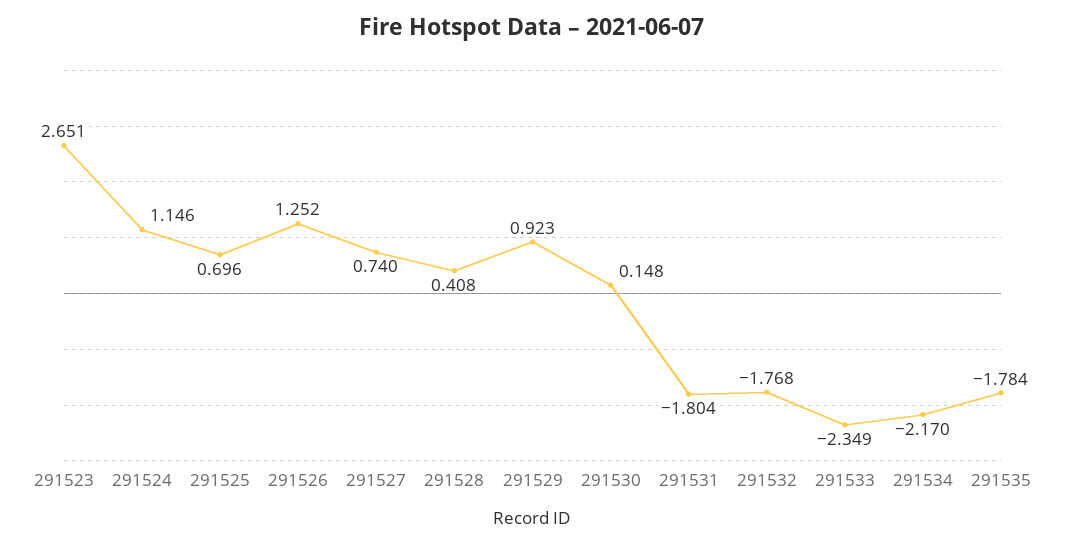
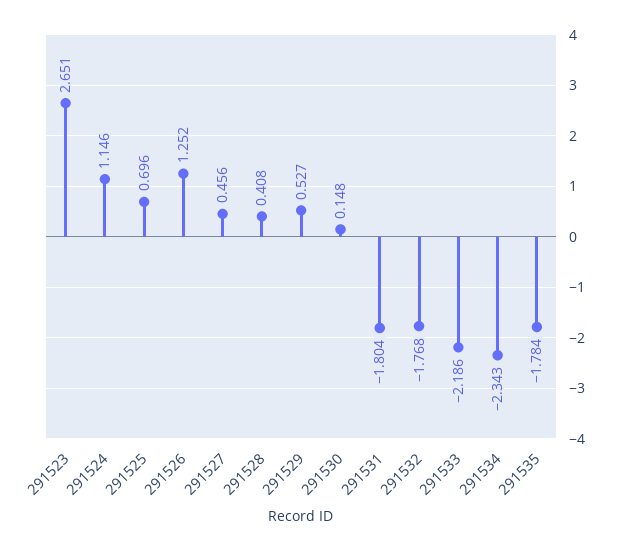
  {
    "291523": 2.651,
    "291524": 1.146,
    "291525": 0.696,
    "291526": 1.252,
-   "291527": 0.74,
+   "291527": 0.456,
    "291528": 0.408,
-   "291529": 0.923,
+   "291529": 0.527,
    "291530": 0.148,
    "291531": -1.804,
    "291532": -1.768,
-   "291533": -2.349,
+   "291533": -2.186,
-   "291534": -2.17,
+   "291534": -2.343,
    "291535": -1.784
  }

